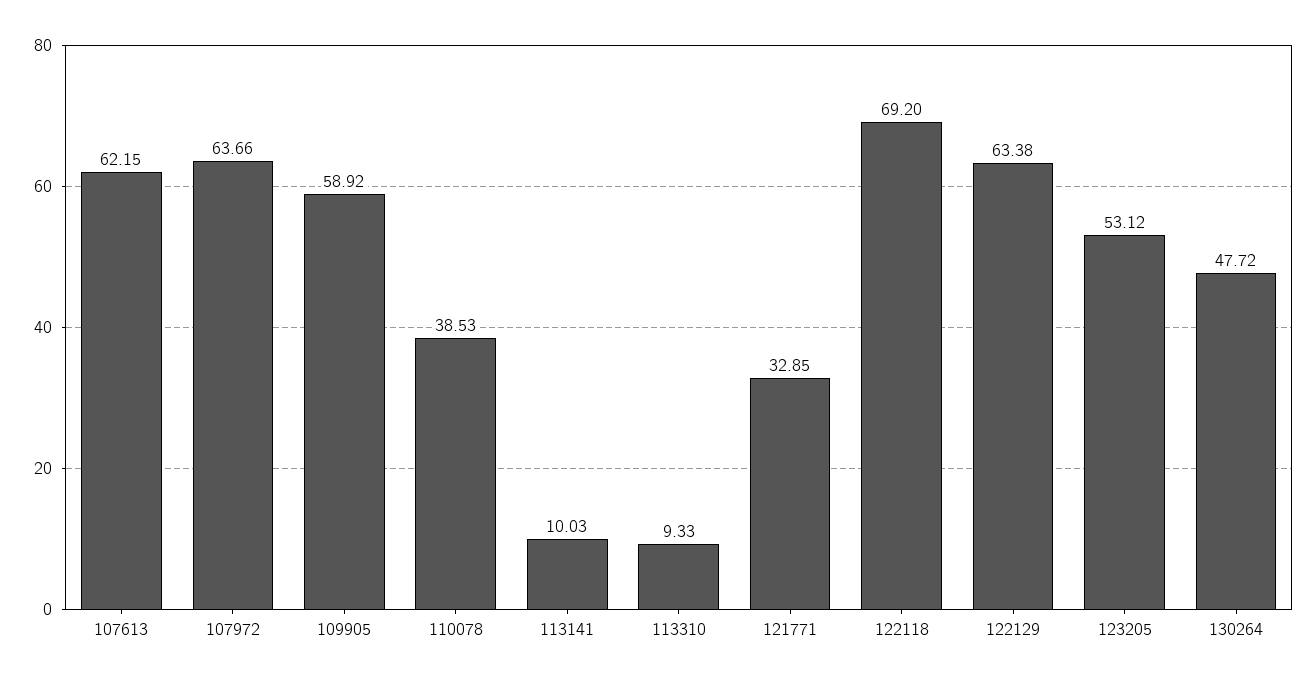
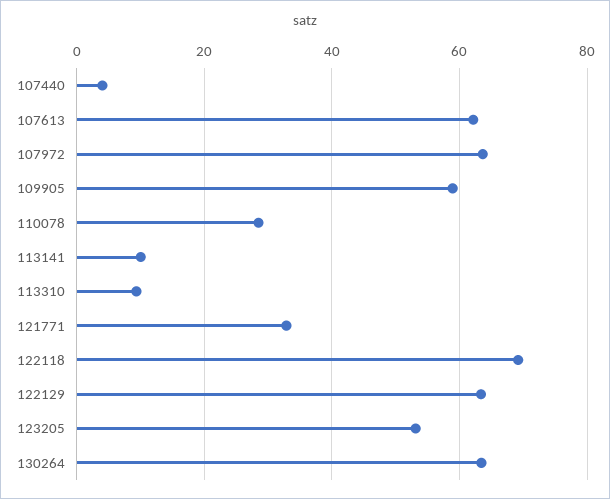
  {
    "107613": 62.15,
    "107972": 63.66,
    "109905": 58.92,
-   "110078": 38.53,
+   "110078": 28,
    "113141": 10.03,
    "113310": 9.33,
    "121771": 32.85,
    "122118": 69.2,
    "122129": 63.38,
    "123205": 53.12,
-   "130264": 47.72
+   "130264": 64,
+   "107440": 4
  }

